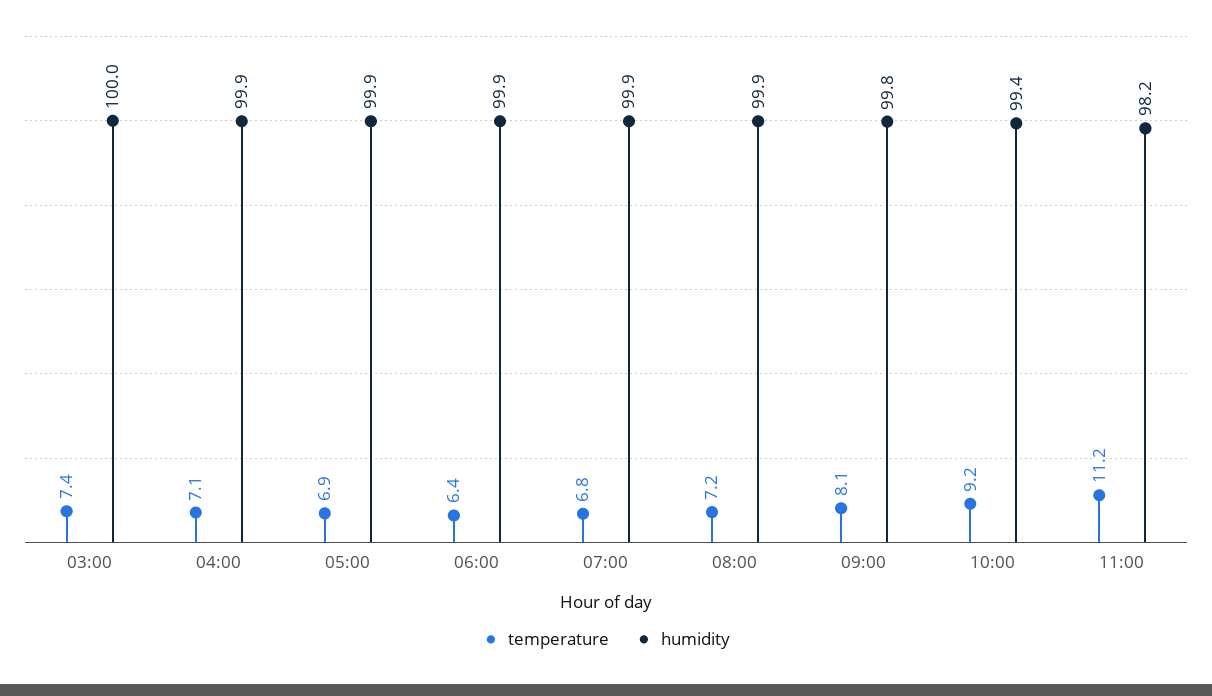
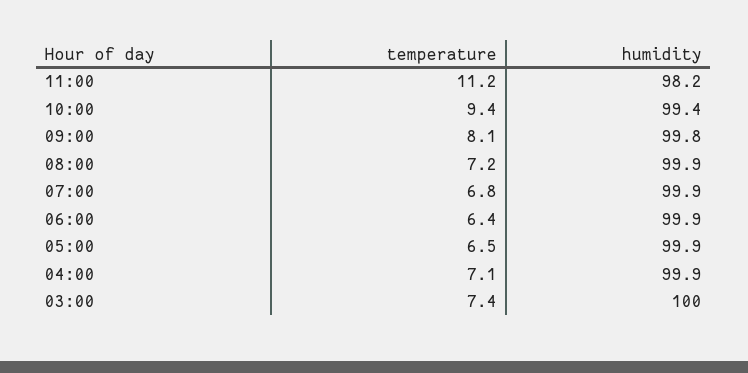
  {
    "temperature": {
      "03:00": 7.4,
      "04:00": 7.1,
-     "05:00": 6.9,
+     "05:00": 6.5,
      "06:00": 6.4,
      "07:00": 6.8,
      "08:00": 7.2,
      "09:00": 8.1,
-     "10:00": 9.2,
+     "10:00": 9.4,
      "11:00": 11.2
    },
    "humidity": {
      "03:00": 100,
      "04:00": 99.9,
      "05:00": 99.9,
      "06:00": 99.9,
      "07:00": 99.9,
      "08:00": 99.9,
      "09:00": 99.8,
      "10:00": 99.4,
      "11:00": 98.2
    }
  }

